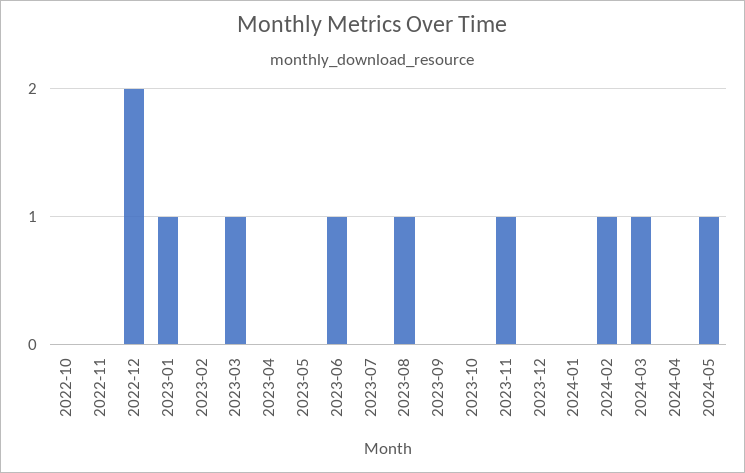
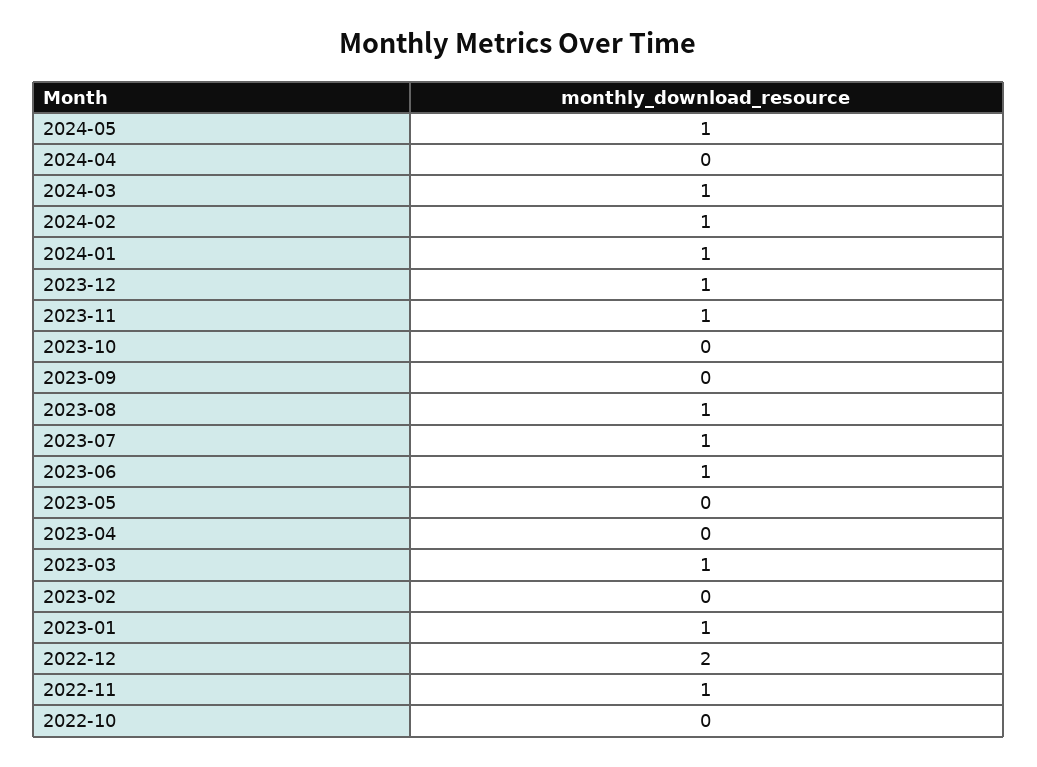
  {
    "2022-10": 0,
-   "2022-11": 0,
+   "2022-11": 1,
    "2022-12": 2,
    "2023-01": 1,
    "2023-02": 0,
    "2023-03": 1,
    "2023-04": 0,
    "2023-05": 0,
    "2023-06": 1,
-   "2023-07": 0,
+   "2023-07": 1,
    "2023-08": 1,
    "2023-09": 0,
    "2023-10": 0,
    "2023-11": 1,
-   "2023-12": 0,
+   "2023-12": 1,
-   "2024-01": 0,
+   "2024-01": 1,
    "2024-02": 1,
    "2024-03": 1,
    "2024-04": 0,
    "2024-05": 1
  }

